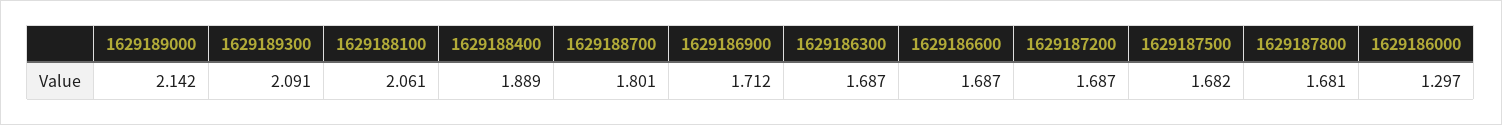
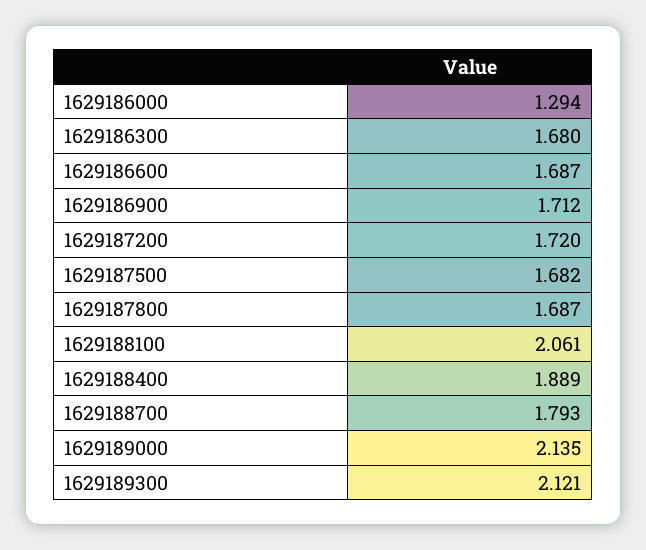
  {
-   "1629189000": 2.142,
+   "1629189000": 2.135,
-   "1629189300": 2.091,
+   "1629189300": 2.121,
    "1629188100": 2.061,
    "1629188400": 1.889,
-   "1629188700": 1.801,
+   "1629188700": 1.793,
    "1629186900": 1.712,
-   "1629186300": 1.687,
+   "1629186300": 1.68,
    "1629186600": 1.687,
-   "1629187200": 1.687,
+   "1629187200": 1.72,
    "1629187500": 1.682,
-   "1629187800": 1.681,
+   "1629187800": 1.687,
-   "1629186000": 1.297
+   "1629186000": 1.294
  }

